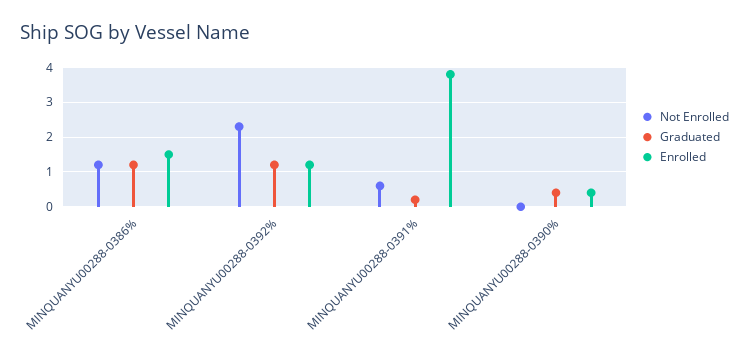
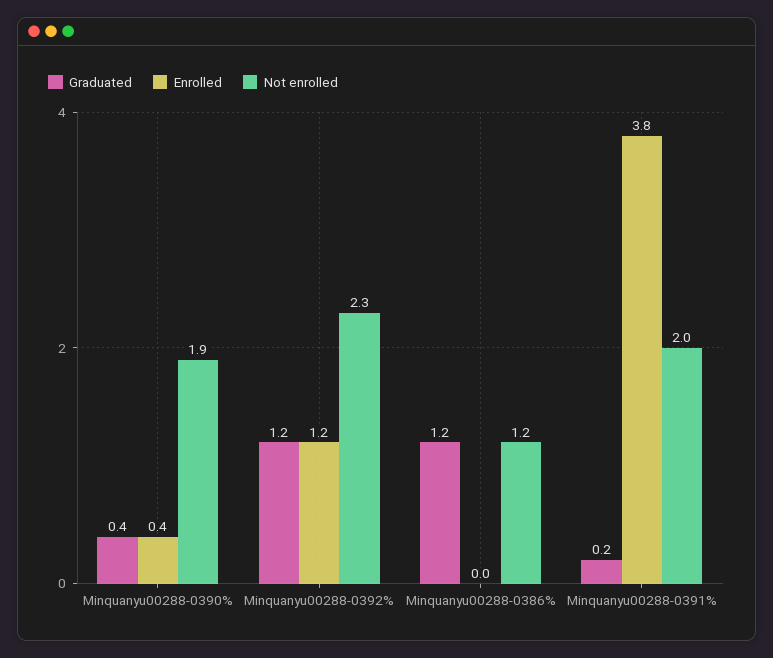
  {
    "Not Enrolled": {
      "MINQUANYU00288-0386%": 1.2,
      "MINQUANYU00288-0392%": 2.3,
-     "MINQUANYU00288-0391%": 0.5,
+     "MINQUANYU00288-0391%": 2,
-     "MINQUANYU00288-0390%": 0
+     "MINQUANYU00288-0390%": 1.9
    },
    "Graduated": {
      "MINQUANYU00288-0386%": 1.2,
      "MINQUANYU00288-0392%": 1.2,
      "MINQUANYU00288-0391%": 0.2,
      "MINQUANYU00288-0390%": 0.4
    },
    "Enrolled": {
-     "MINQUANYU00288-0386%": 1.5,
+     "MINQUANYU00288-0386%": 0,
      "MINQUANYU00288-0392%": 1.2,
      "MINQUANYU00288-0391%": 3.8,
      "MINQUANYU00288-0390%": 0.4
    }
  }

